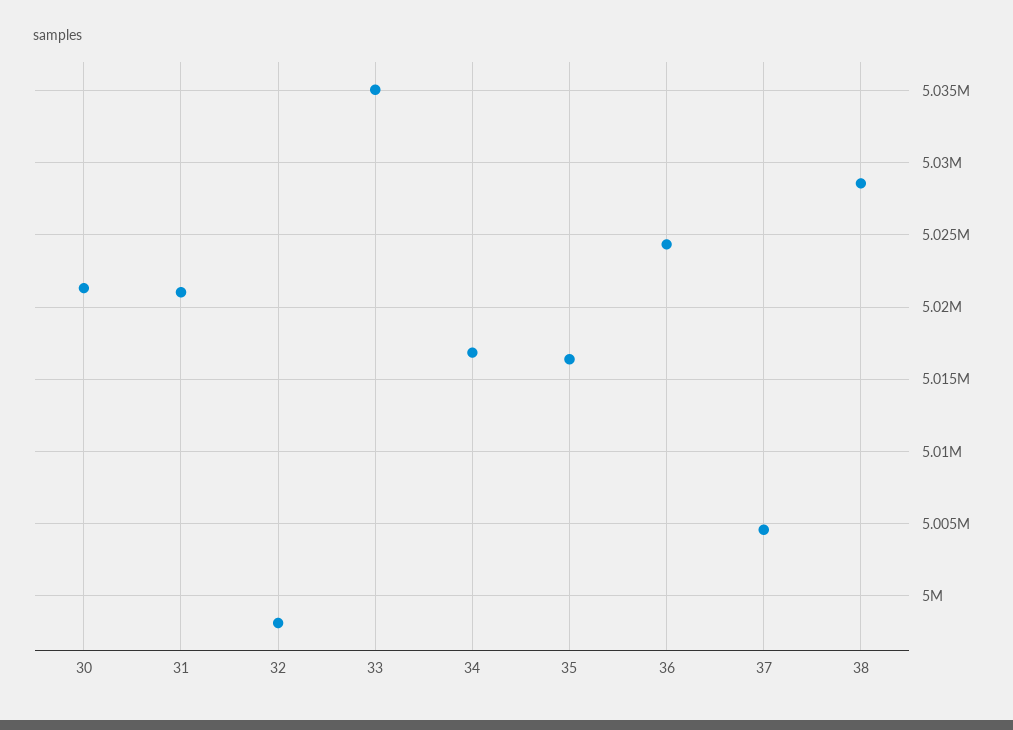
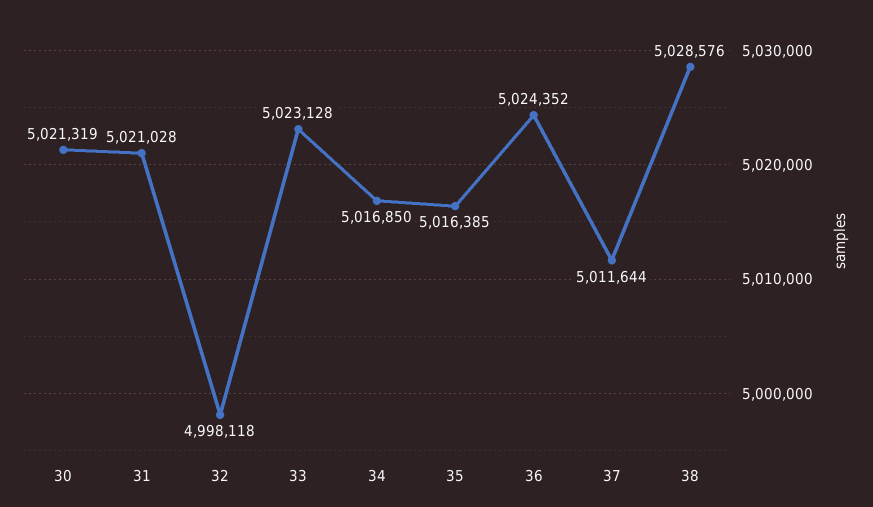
  {
    "30": 5021319,
    "31": 5021028,
    "32": 4998118,
-   "33": 5035000,
+   "33": 5023128,
    "34": 5016850,
    "35": 5016385,
    "36": 5024352,
-   "37": 5004500,
+   "37": 5011644,
    "38": 5028576
  }

